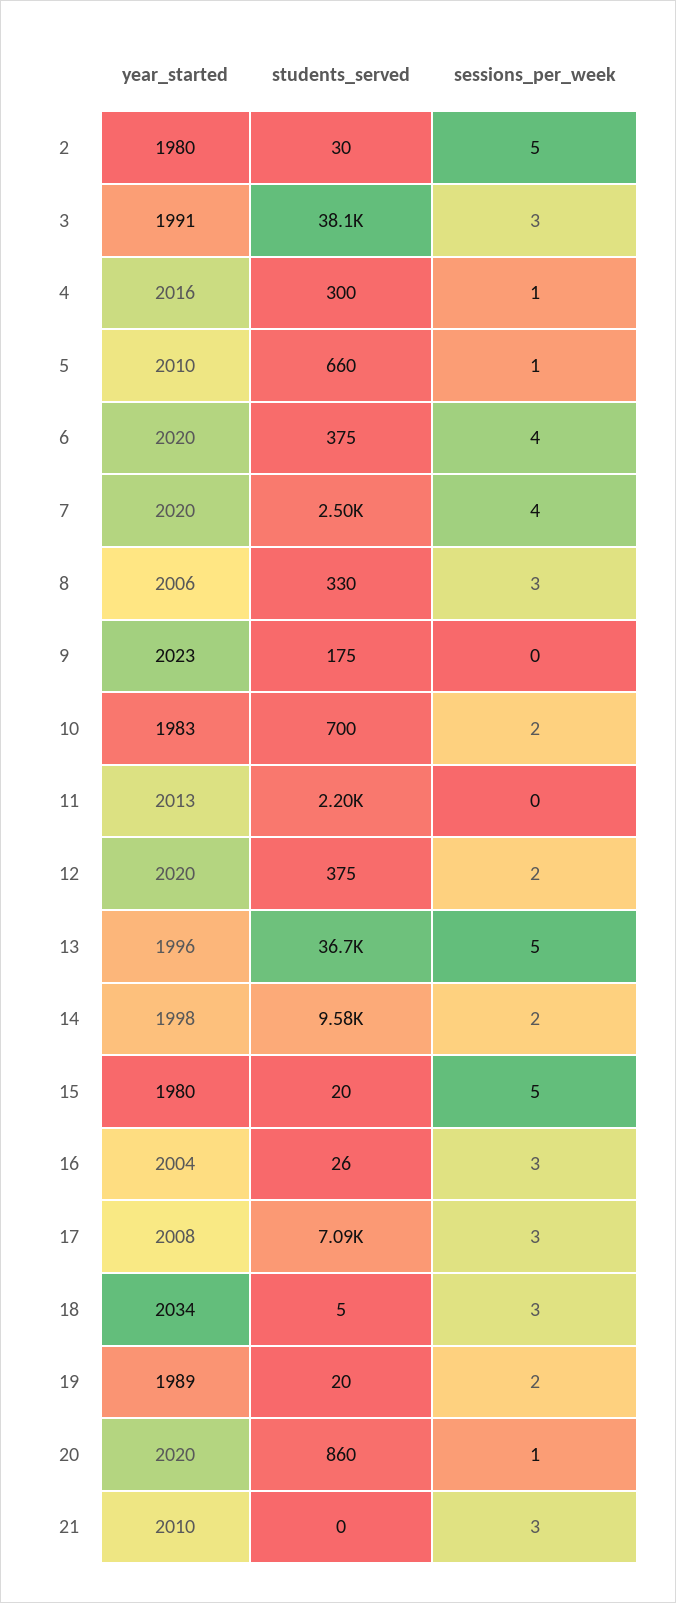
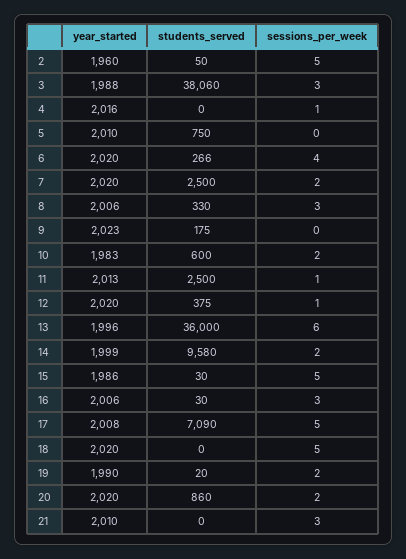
  {
    "year_started": {
-     "2": 1980,
+     "2": 1960,
-     "3": 1991,
+     "3": 1988,
      "4": 2016,
      "5": 2010,
      "6": 2020,
      "7": 2020,
      "8": 2006,
      "9": 2023,
      "10": 1983,
      "11": 2013,
      "12": 2020,
      "13": 1996,
-     "14": 1998,
+     "14": 1999,
-     "15": 1980,
+     "15": 1986,
-     "16": 2004,
+     "16": 2006,
      "17": 2008,
-     "18": 2034,
+     "18": 2020,
-     "19": 1989,
+     "19": 1990,
      "20": 2020,
      "21": 2010
    },
    "students_served": {
-     "2": 30,
+     "2": 50,
      "3": 38060,
-     "4": 300,
+     "4": 0,
-     "5": 660,
+     "5": 750,
-     "6": 375,
+     "6": 266,
      "7": 2500,
      "8": 330,
      "9": 175,
-     "10": 700,
+     "10": 600,
-     "11": 2200,
+     "11": 2500,
      "12": 375,
-     "13": 36700,
+     "13": 36000,
      "14": 9580,
-     "15": 20,
+     "15": 30,
-     "16": 26,
+     "16": 30,
      "17": 7090,
-     "18": 5,
+     "18": 0,
      "19": 20,
      "20": 860,
      "21": 0
    },
    "sessions_per_week": {
      "2": 5,
      "3": 3,
      "4": 1,
-     "5": 1,
+     "5": 0,
      "6": 4,
-     "7": 4,
+     "7": 2,
      "8": 3,
      "9": 0,
      "10": 2,
-     "11": 0,
+     "11": 1,
-     "12": 2,
+     "12": 1,
-     "13": 5,
+     "13": 6,
      "14": 2,
      "15": 5,
      "16": 3,
-     "17": 3,
+     "17": 5,
-     "18": 3,
+     "18": 5,
      "19": 2,
-     "20": 1,
+     "20": 2,
      "21": 3
    }
  }

